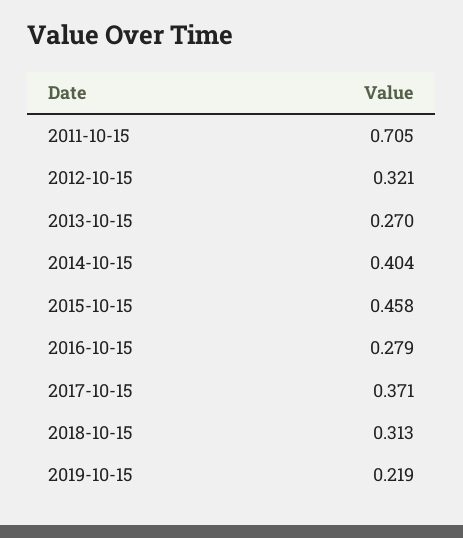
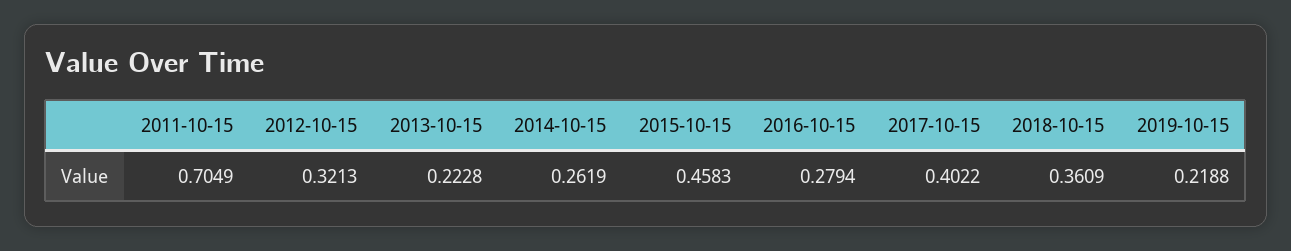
  {
    "2011-10-15": 0.7049,
    "2012-10-15": 0.3213,
-   "2013-10-15": 0.27,
+   "2013-10-15": 0.2228,
-   "2014-10-15": 0.404,
+   "2014-10-15": 0.2619,
    "2015-10-15": 0.4583,
    "2016-10-15": 0.2794,
-   "2017-10-15": 0.371,
+   "2017-10-15": 0.4022,
-   "2018-10-15": 0.313,
+   "2018-10-15": 0.3609,
    "2019-10-15": 0.2188
  }

